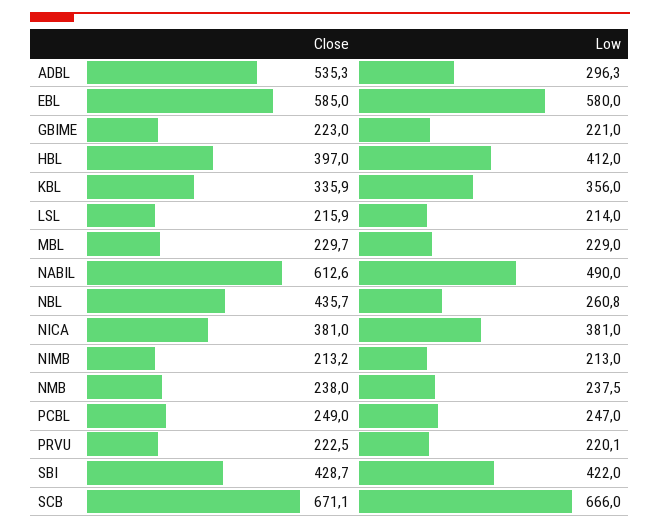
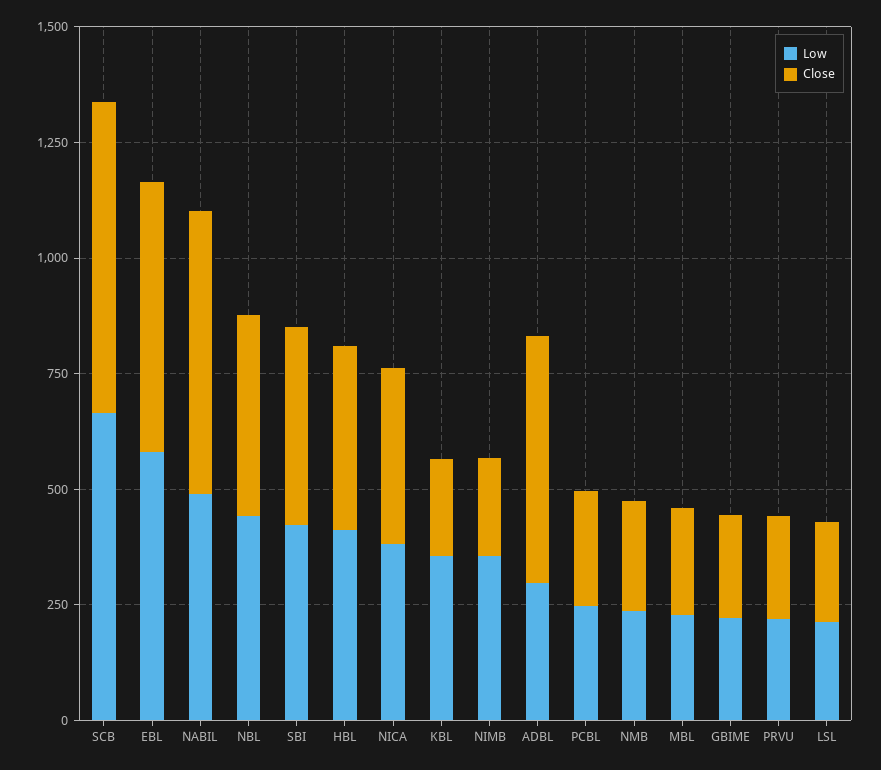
  {
    "Close": {
      "ADBL": 535.3,
      "EBL": 585,
      "GBIME": 223,
      "HBL": 397,
-     "KBL": 335.9,
+     "KBL": 200,
      "LSL": 215.9,
      "MBL": 229.7,
      "NABIL": 612.6,
      "NBL": 435.7,
      "NICA": 381,
      "NIMB": 213.2,
      "NMB": 238,
      "PCBL": 249,
      "PRVU": 222.5,
      "SBI": 428.7,
      "SCB": 671.1
    },
    "Low": {
      "ADBL": 296.3,
      "EBL": 580,
      "GBIME": 221,
      "HBL": 412,
      "KBL": 356,
      "LSL": 214,
      "MBL": 229,
      "NABIL": 490,
-     "NBL": 260.8,
+     "NBL": 450,
      "NICA": 381,
-     "NIMB": 213,
+     "NIMB": 350,
      "NMB": 237.5,
      "PCBL": 247,
      "PRVU": 220.1,
      "SBI": 422,
      "SCB": 666
    }
  }

